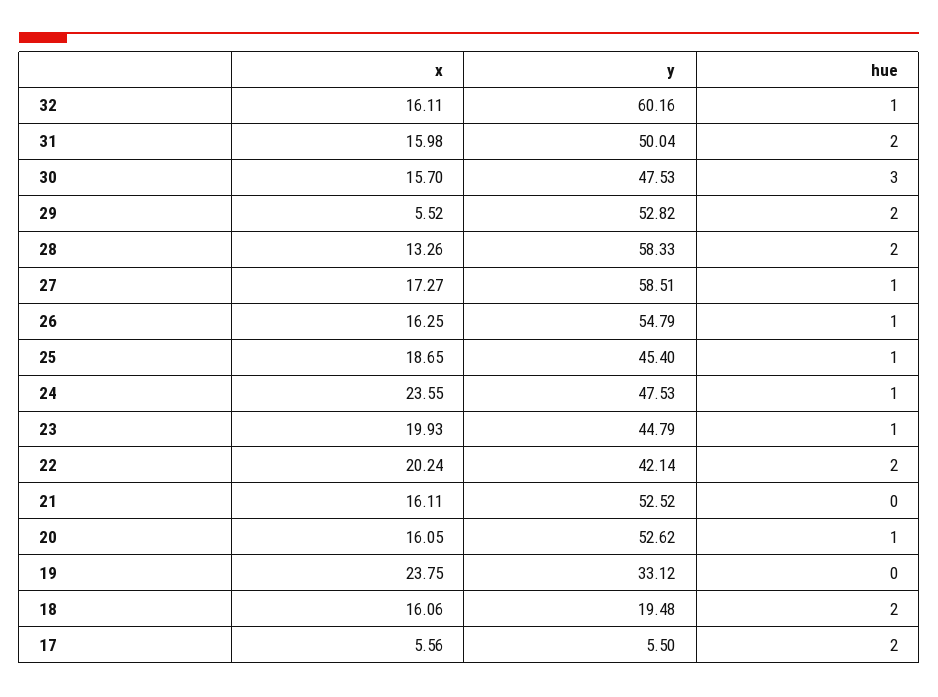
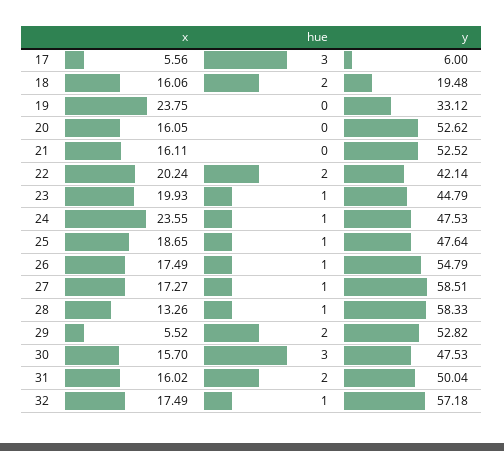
  {
    "x": {
-     "32": 16.11,
+     "32": 17.49,
-     "31": 15.98,
+     "31": 16.02,
      "30": 15.7,
      "29": 5.52,
      "28": 13.26,
      "27": 17.27,
-     "26": 16.25,
+     "26": 17.49,
      "25": 18.65,
      "24": 23.55,
      "23": 19.93,
      "22": 20.24,
      "21": 16.11,
      "20": 16.05,
      "19": 23.75,
      "18": 16.06,
      "17": 5.56
    },
    "y": {
-     "32": 60.16,
+     "32": 57.18,
      "31": 50.04,
      "30": 47.53,
      "29": 52.82,
      "28": 58.33,
      "27": 58.51,
      "26": 54.79,
-     "25": 45.4,
+     "25": 47.64,
      "24": 47.53,
      "23": 44.79,
      "22": 42.14,
      "21": 52.52,
      "20": 52.62,
      "19": 33.12,
      "18": 19.48,
-     "17": 5.5
+     "17": 6
    },
    "hue": {
      "32": 1,
      "31": 2,
      "30": 3,
      "29": 2,
-     "28": 2,
+     "28": 1,
      "27": 1,
      "26": 1,
      "25": 1,
      "24": 1,
      "23": 1,
      "22": 2,
      "21": 0,
-     "20": 1,
+     "20": 0,
      "19": 0,
      "18": 2,
-     "17": 2
+     "17": 3
    }
  }

